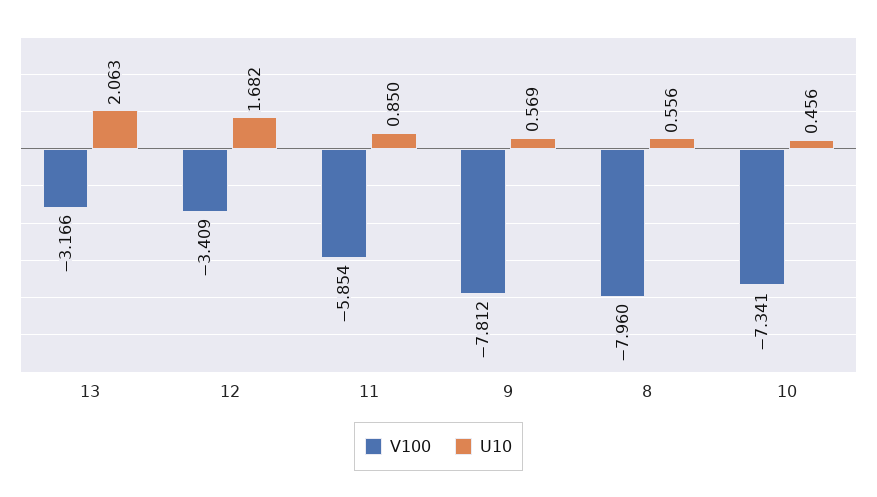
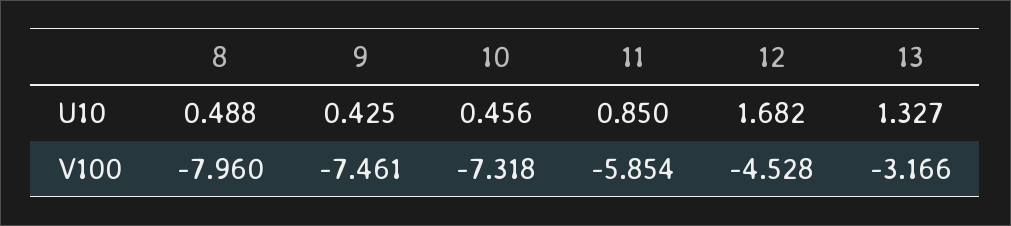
  {
    "V100": {
      "13": -3.166,
-     "12": -3.409,
+     "12": -4.528,
      "11": -5.854,
-     "9": -7.812,
+     "9": -7.461,
      "8": -7.96,
-     "10": -7.341
+     "10": -7.318
    },
    "U10": {
-     "13": 2.063,
+     "13": 1.327,
      "12": 1.682,
      "11": 0.85,
-     "9": 0.569,
+     "9": 0.425,
-     "8": 0.556,
+     "8": 0.488,
      "10": 0.456
    }
  }

